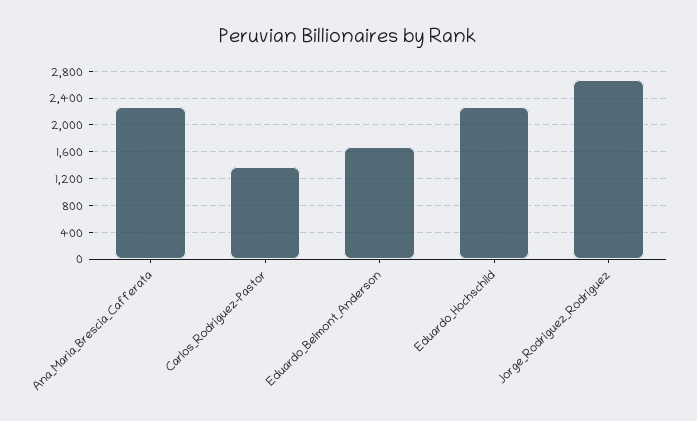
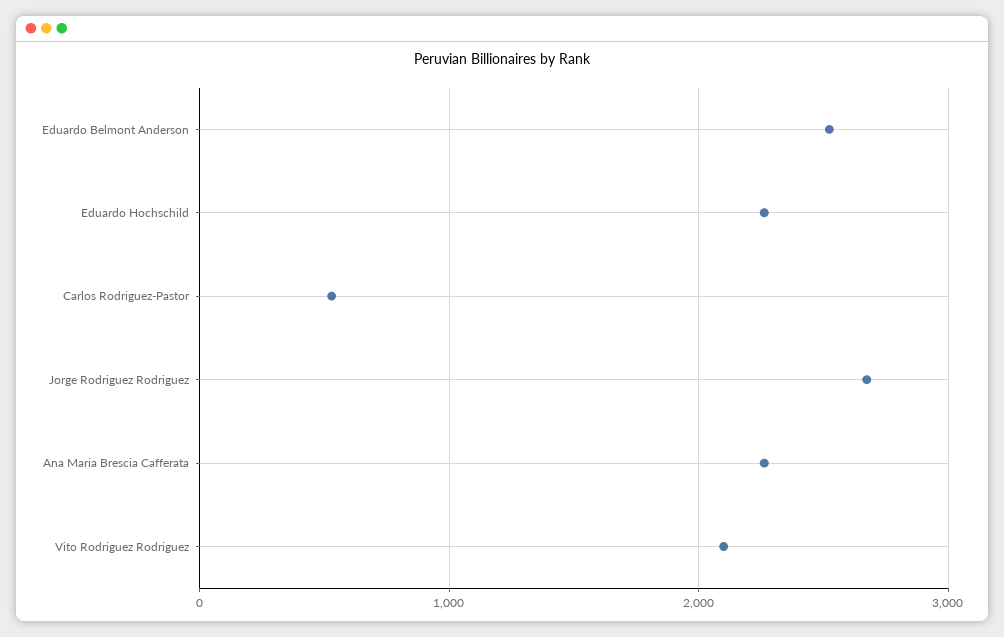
  {
    "Ana_Maria_Brescia_Cafferata": 2300,
-   "Carlos_Rodriguez-Pastor": 1400,
+   "Carlos_Rodriguez-Pastor": 500,
-   "Eduardo_Belmont_Anderson": 1700,
+   "Eduardo_Belmont_Anderson": 2500,
    "Eduardo_Hochschild": 2300,
-   "Jorge_Rodriguez_Rodriguez": 2700
+   "Jorge_Rodriguez_Rodriguez": 2700,
+   "Vito Rodriguez Rodriguez": 2100
  }

